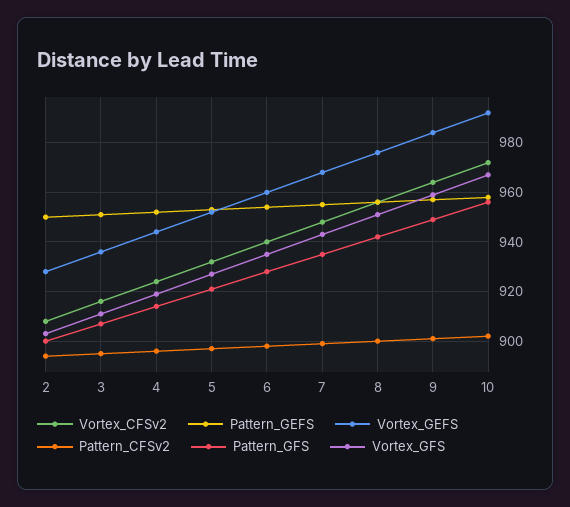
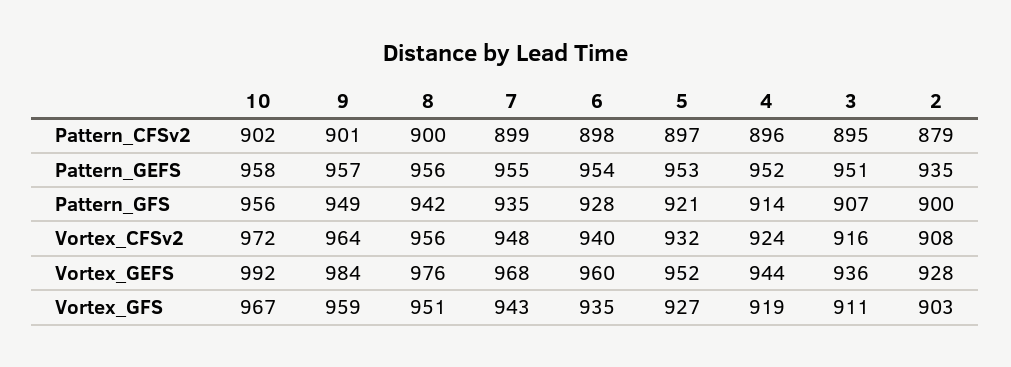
  {
    "Vortex_CFSv2": {
      "2": 908,
      "3": 916,
      "4": 924,
      "5": 932,
      "6": 940,
      "7": 948,
      "8": 956,
      "9": 964,
      "10": 972
    },
    "Pattern_GEFS": {
-     "2": 950,
+     "2": 935,
      "3": 951,
      "4": 952,
      "5": 953,
      "6": 954,
      "7": 955,
      "8": 956,
      "9": 957,
      "10": 958
    },
    "Vortex_GEFS": {
      "2": 928,
      "3": 936,
      "4": 944,
      "5": 952,
      "6": 960,
      "7": 968,
      "8": 976,
      "9": 984,
      "10": 992
    },
    "Pattern_CFSv2": {
-     "2": 895,
+     "2": 879,
      "3": 895,
      "4": 896,
      "5": 897,
      "6": 898,
      "7": 899,
      "8": 900,
      "9": 901,
      "10": 902
    },
    "Pattern_GFS": {
      "2": 900,
      "3": 907,
      "4": 914,
      "5": 921,
      "6": 928,
      "7": 935,
      "8": 942,
      "9": 949,
      "10": 956
    },
    "Vortex_GFS": {
      "2": 903,
      "3": 911,
      "4": 919,
      "5": 927,
      "6": 935,
      "7": 943,
      "8": 951,
      "9": 959,
      "10": 967
    }
  }

